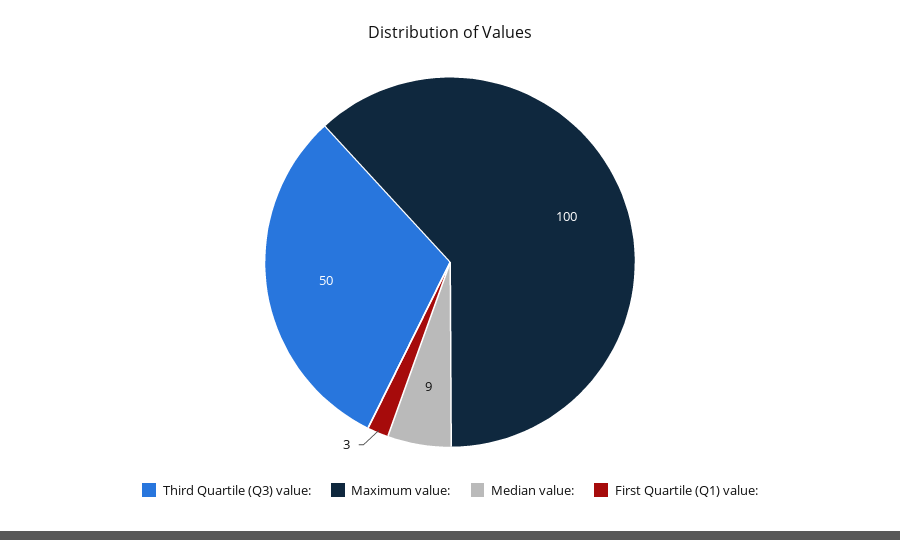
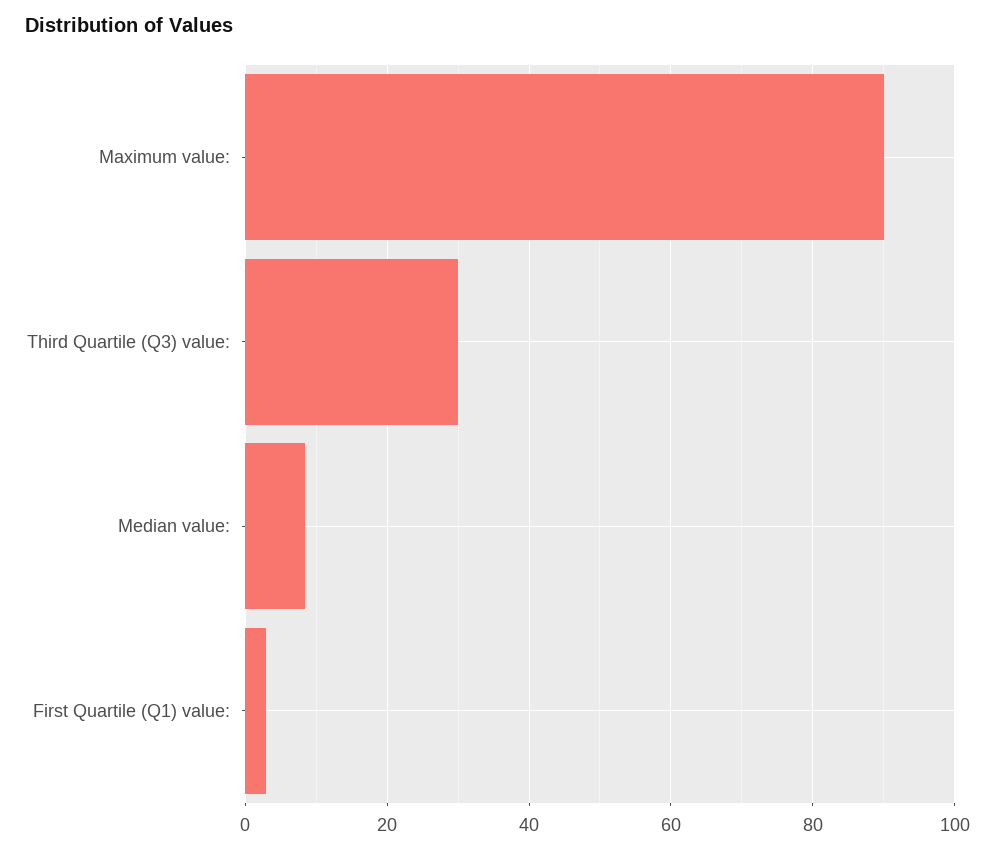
  {
-   "Third Quartile (Q3) value:": 50,
+   "Third Quartile (Q3) value:": 30,
-   "Maximum value:": 100,
+   "Maximum value:": 90,
    "Median value:": 9,
    "First Quartile (Q1) value:": 3
  }

